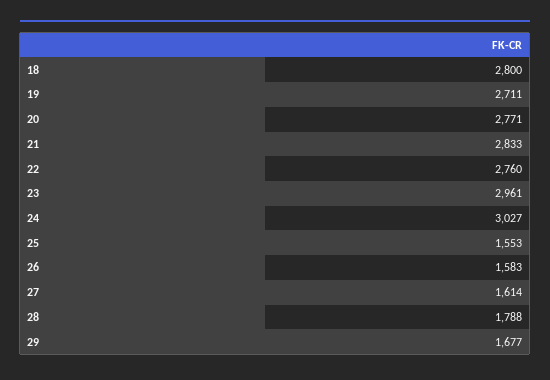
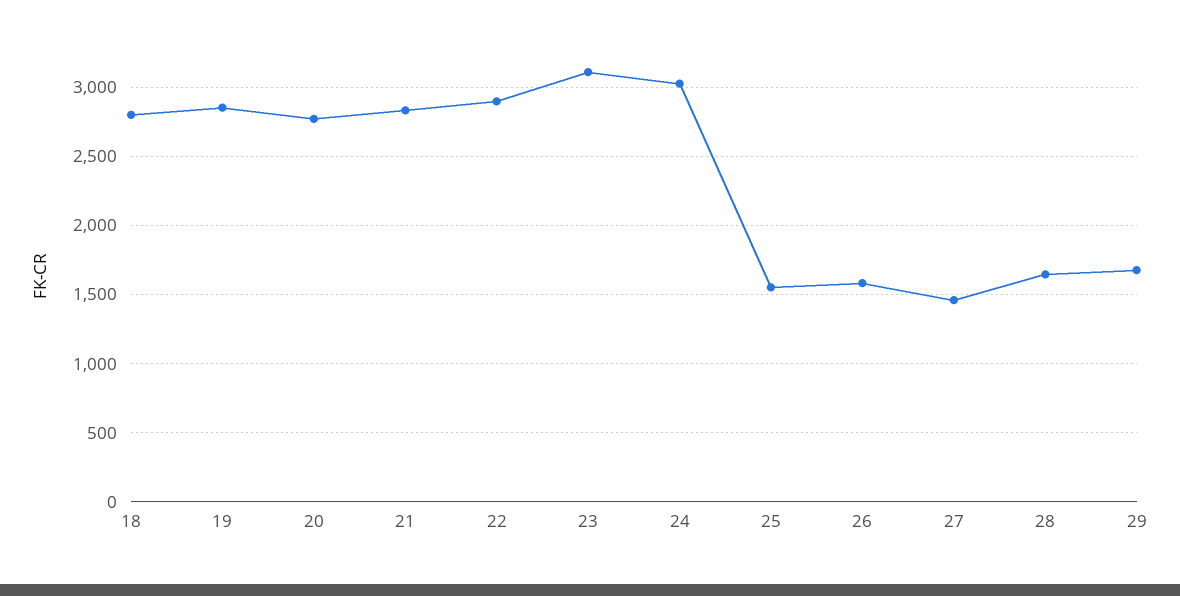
  {
    "18": 2800,
-   "19": 2711,
+   "19": 2850,
    "20": 2771,
    "21": 2833,
-   "22": 2760,
+   "22": 2900,
-   "23": 2961,
+   "23": 3100,
    "24": 3027,
    "25": 1553,
    "26": 1583,
-   "27": 1614,
+   "27": 1450,
-   "28": 1788,
+   "28": 1650,
    "29": 1677
  }

